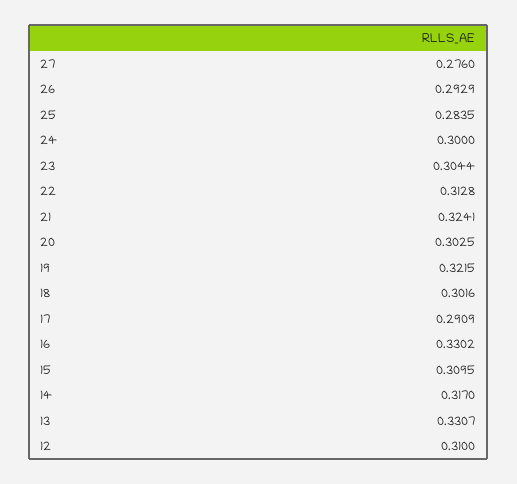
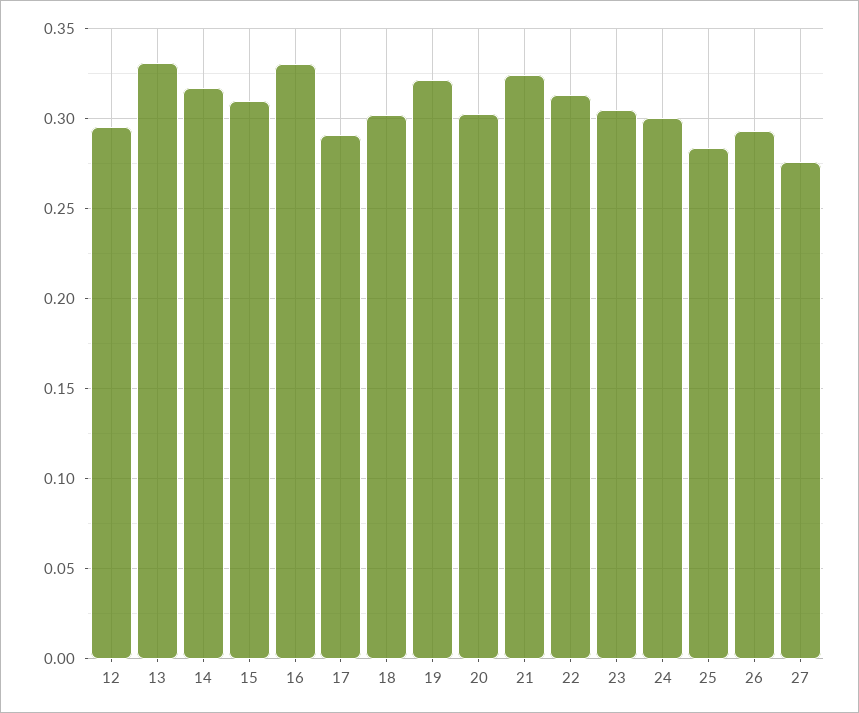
  {
    "27": 0.276,
    "26": 0.2929,
    "25": 0.2835,
    "24": 0.3,
    "23": 0.3044,
    "22": 0.3128,
    "21": 0.3241,
    "20": 0.3025,
    "19": 0.3215,
    "18": 0.3016,
    "17": 0.2909,
    "16": 0.3302,
    "15": 0.3095,
    "14": 0.317,
    "13": 0.3307,
-   "12": 0.31
+   "12": 0.295
  }

